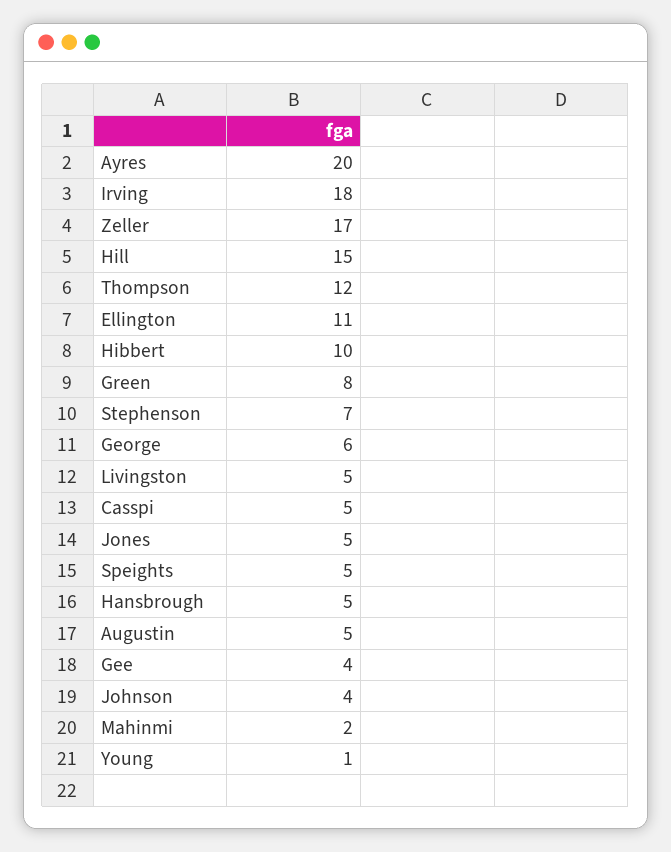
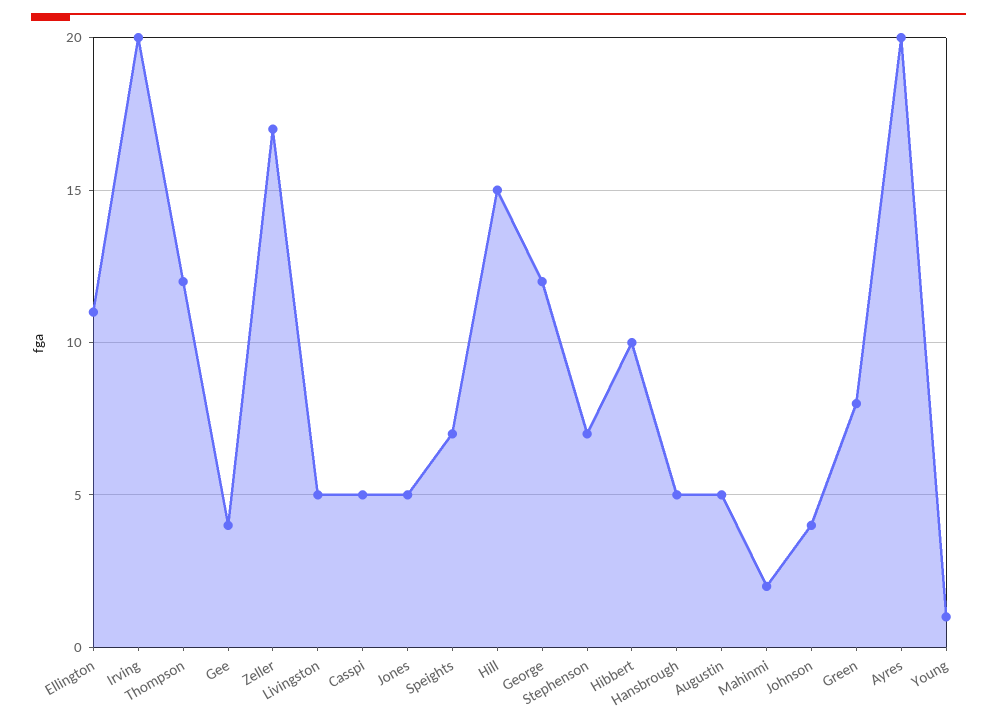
  {
    "Ayres": 20,
-   "Irving": 18,
+   "Irving": 20,
    "Zeller": 17,
    "Hill": 15,
    "Thompson": 12,
    "Ellington": 11,
    "Hibbert": 10,
    "Green": 8,
    "Stephenson": 7,
-   "George": 6,
+   "George": 12,
    "Livingston": 5,
    "Casspi": 5,
    "Jones": 5,
-   "Speights": 5,
+   "Speights": 7,
    "Hansbrough": 5,
    "Augustin": 5,
    "Gee": 4,
    "Johnson": 4,
    "Mahinmi": 2,
    "Young": 1
  }

